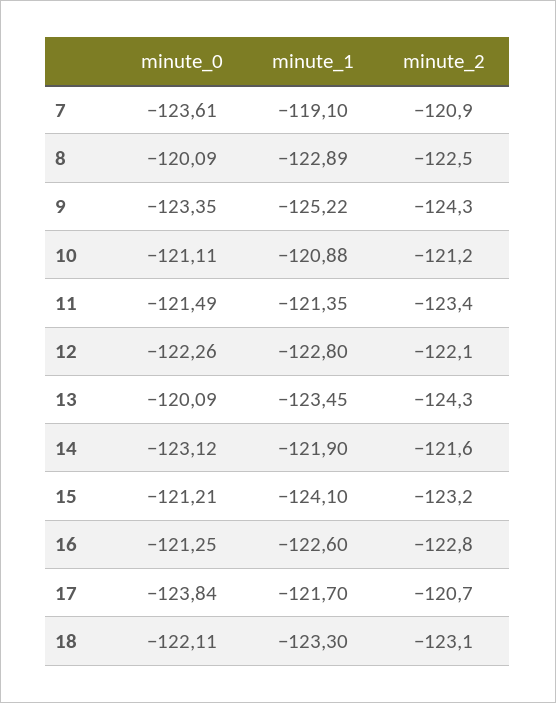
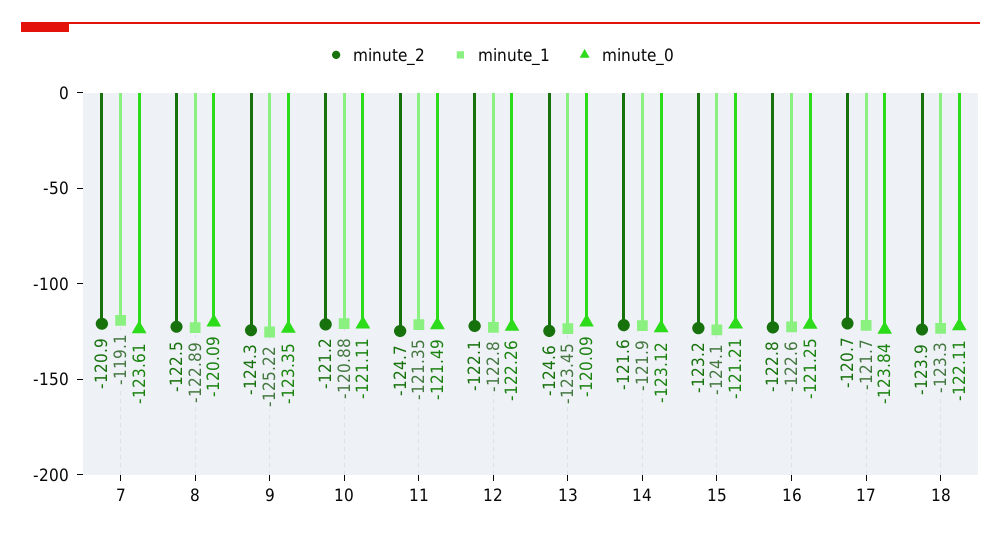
  {
    "minute_0": {
      "7": -123.61,
      "8": -120.09,
      "9": -123.35,
      "10": -121.11,
      "11": -121.49,
      "12": -122.26,
      "13": -120.09,
      "14": -123.12,
      "15": -121.21,
      "16": -121.25,
      "17": -123.84,
      "18": -122.11
    },
    "minute_1": {
      "7": -119.1,
      "8": -122.89,
      "9": -125.22,
      "10": -120.88,
      "11": -121.35,
      "12": -122.8,
      "13": -123.45,
      "14": -121.9,
      "15": -124.1,
      "16": -122.6,
      "17": -121.7,
      "18": -123.3
    },
    "minute_2": {
      "7": -120.9,
      "8": -122.5,
      "9": -124.3,
      "10": -121.2,
-     "11": -123.4,
+     "11": -124.7,
      "12": -122.1,
-     "13": -124.3,
+     "13": -124.6,
      "14": -121.6,
      "15": -123.2,
      "16": -122.8,
      "17": -120.7,
-     "18": -123.1
+     "18": -123.9
    }
  }

